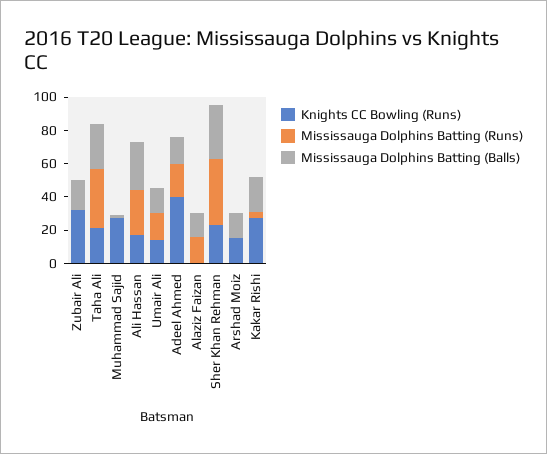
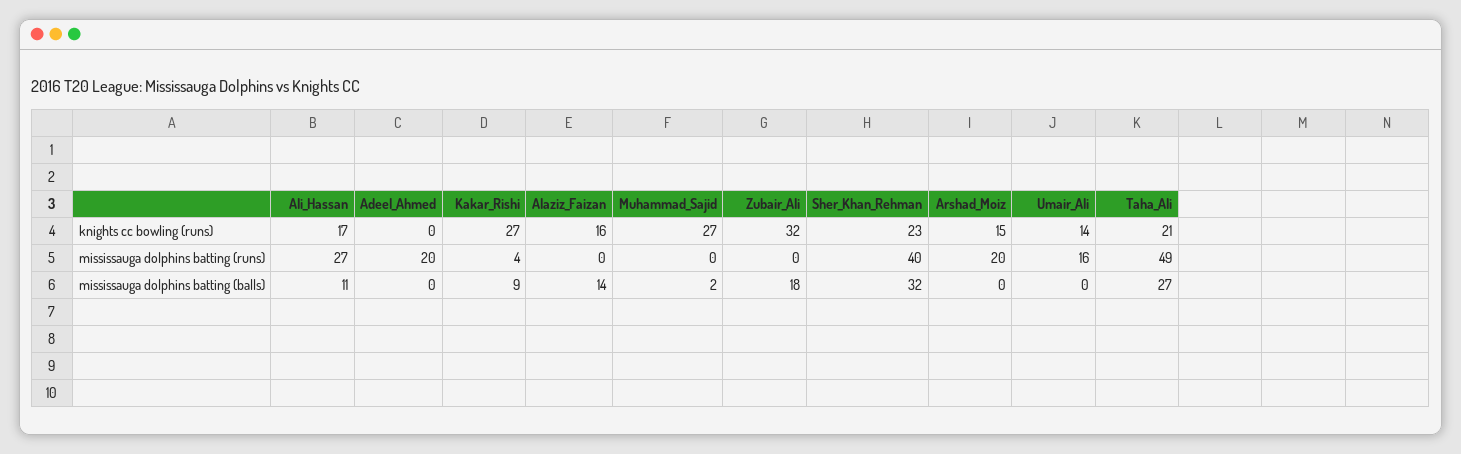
  {
    "Knights CC Bowling (Runs)": {
      "Zubair Ali": 32,
      "Taha Ali": 21,
      "Muhammad Sajid": 27,
      "Ali Hassan": 17,
      "Umair Ali": 14,
-     "Adeel Ahmed": 40,
+     "Adeel Ahmed": 0,
-     "Alaziz Faizan": 0,
+     "Alaziz Faizan": 16,
      "Sher Khan Rehman": 23,
      "Arshad Moiz": 15,
      "Kakar Rishi": 27
    },
    "Mississauga Dolphins Batting (Runs)": {
      "Zubair Ali": 0,
-     "Taha Ali": 35,
+     "Taha Ali": 49,
      "Muhammad Sajid": 0,
      "Ali Hassan": 27,
      "Umair Ali": 16,
      "Adeel Ahmed": 20,
-     "Alaziz Faizan": 15,
+     "Alaziz Faizan": 0,
      "Sher Khan Rehman": 40,
-     "Arshad Moiz": 0,
+     "Arshad Moiz": 20,
      "Kakar Rishi": 4
    },
    "Mississauga Dolphins Batting (Balls)": {
      "Zubair Ali": 18,
      "Taha Ali": 27,
      "Muhammad Sajid": 2,
-     "Ali Hassan": 30,
+     "Ali Hassan": 11,
-     "Umair Ali": 15,
+     "Umair Ali": 0,
-     "Adeel Ahmed": 15,
+     "Adeel Ahmed": 0,
      "Alaziz Faizan": 14,
      "Sher Khan Rehman": 32,
-     "Arshad Moiz": 15,
+     "Arshad Moiz": 0,
-     "Kakar Rishi": 20
+     "Kakar Rishi": 9
    }
  }

